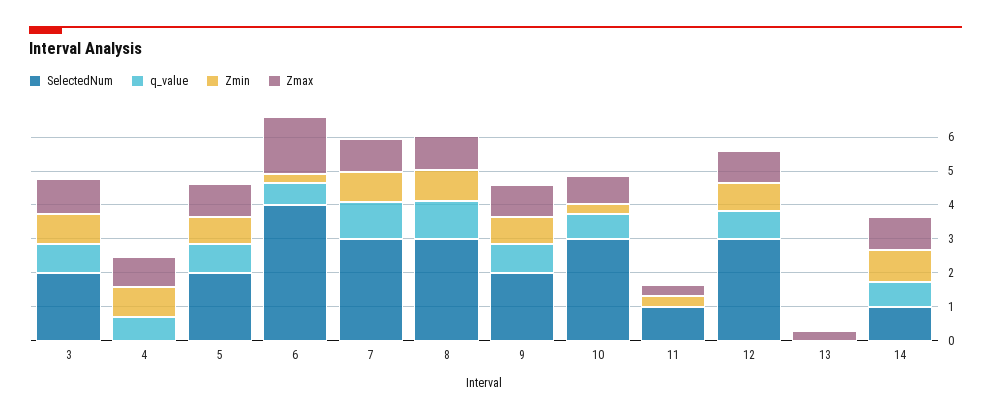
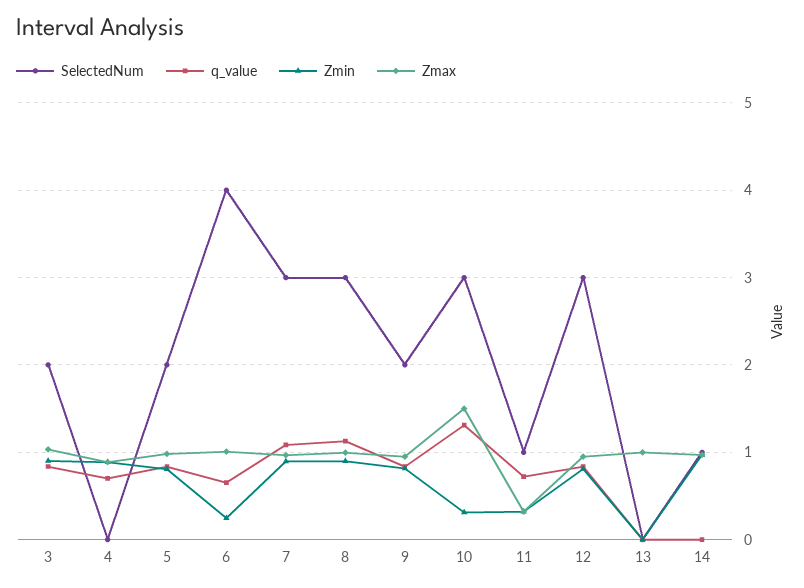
  {
    "SelectedNum": {
      "3": 2,
      "4": 0,
      "5": 2,
      "6": 4,
      "7": 3,
      "8": 3,
      "9": 2,
      "10": 3,
      "11": 1,
      "12": 3,
      "13": 0,
      "14": 1
    },
    "q_value": {
      "3": 0.8,
      "4": 0.7,
      "5": 0.8,
      "6": 0.7,
      "7": 1.1,
      "8": 1.1,
      "9": 0.8,
-     "10": 0.75,
+     "10": 1.3,
-     "11": 0,
+     "11": 0.7,
      "12": 0.8,
      "13": 0,
-     "14": 0.75
+     "14": 0
    },
    "Zmin": {
      "3": 0.9,
      "4": 0.9,
      "5": 0.8,
      "6": 0.2,
      "7": 0.9,
      "8": 0.9,
      "9": 0.8,
      "10": 0.3,
      "11": 0.3,
      "12": 0.8,
      "13": 0,
      "14": 1
    },
    "Zmax": {
      "3": 1,
      "4": 0.9,
      "5": 1,
-     "6": 1.75,
+     "6": 1,
      "7": 1,
      "8": 1,
      "9": 0.9,
-     "10": 0.75,
+     "10": 1.5,
      "11": 0.3,
      "12": 0.9,
-     "13": 0.25,
+     "13": 1,
      "14": 1
    }
  }

